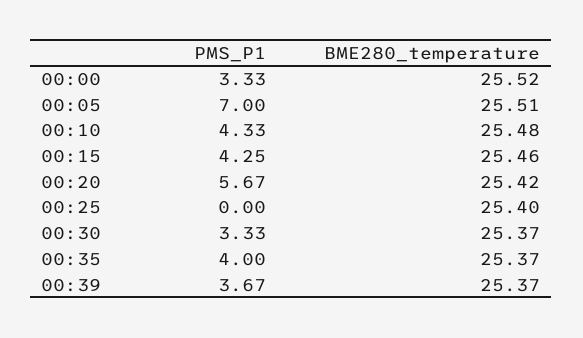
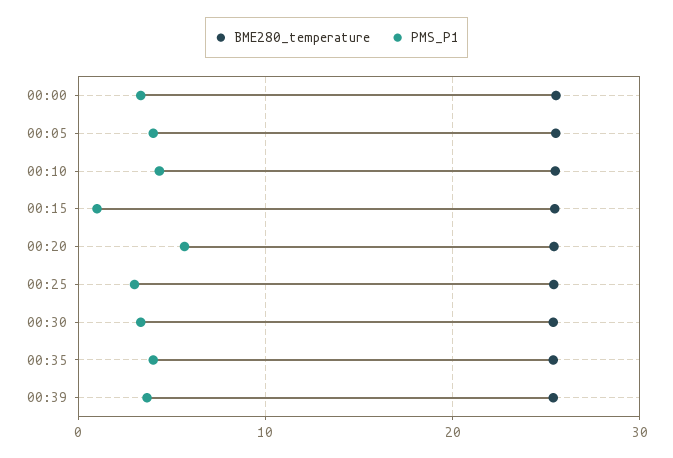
  {
    "PMS_P1": {
      "00:00": 3.33,
-     "00:05": 7,
+     "00:05": 4,
      "00:10": 4.33,
-     "00:15": 4.25,
+     "00:15": 1,
      "00:20": 5.67,
-     "00:25": 0,
+     "00:25": 3,
      "00:30": 3.33,
      "00:35": 4,
      "00:39": 3.67
    },
    "BME280_temperature": {
      "00:00": 25.52,
      "00:05": 25.51,
      "00:10": 25.48,
      "00:15": 25.46,
      "00:20": 25.42,
      "00:25": 25.4,
      "00:30": 25.37,
      "00:35": 25.37,
      "00:39": 25.37
    }
  }

